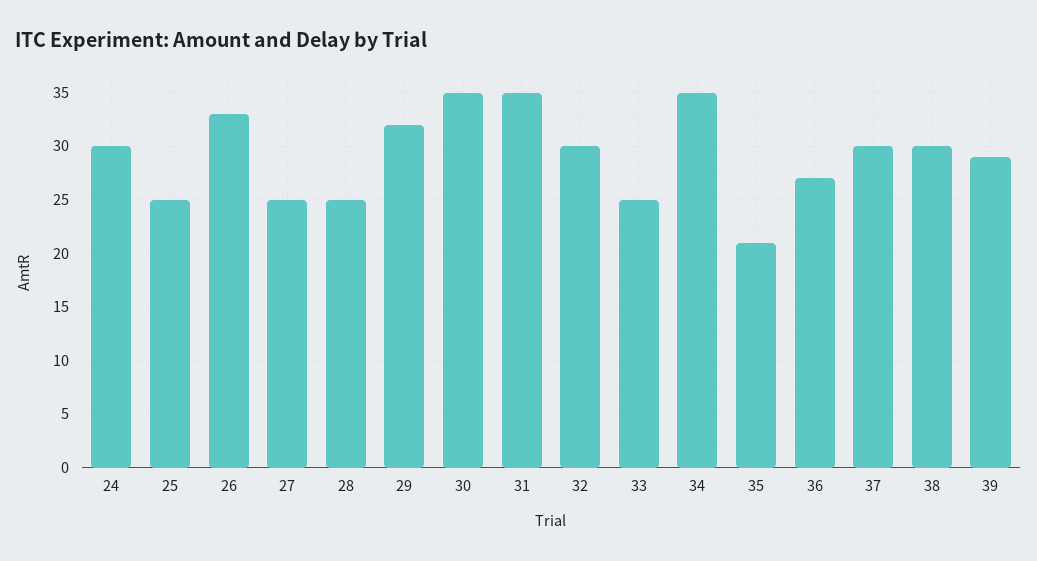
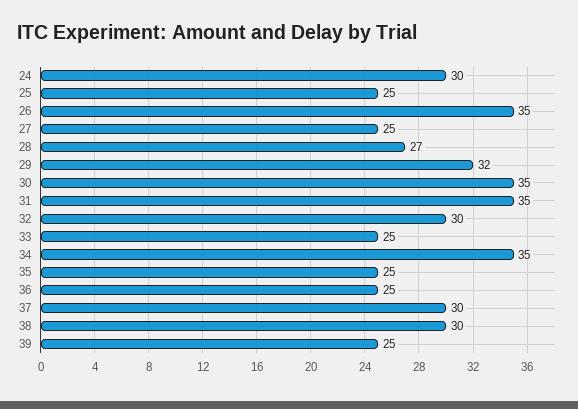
  {
    "24": 30,
    "25": 25,
-   "26": 33,
+   "26": 35,
    "27": 25,
-   "28": 25,
+   "28": 27,
    "29": 32,
    "30": 35,
    "31": 35,
    "32": 30,
    "33": 25,
    "34": 35,
-   "35": 21,
+   "35": 25,
-   "36": 27,
+   "36": 25,
    "37": 30,
    "38": 30,
-   "39": 29
+   "39": 25
  }

